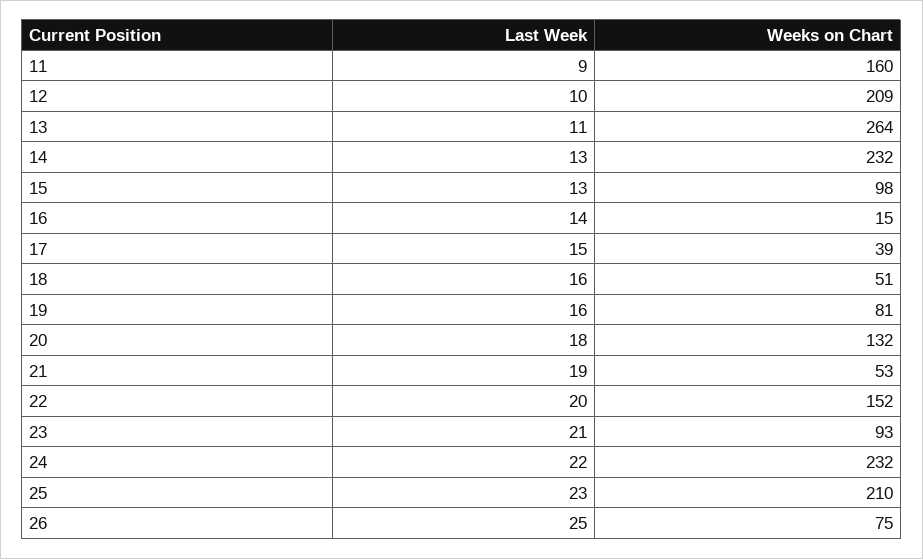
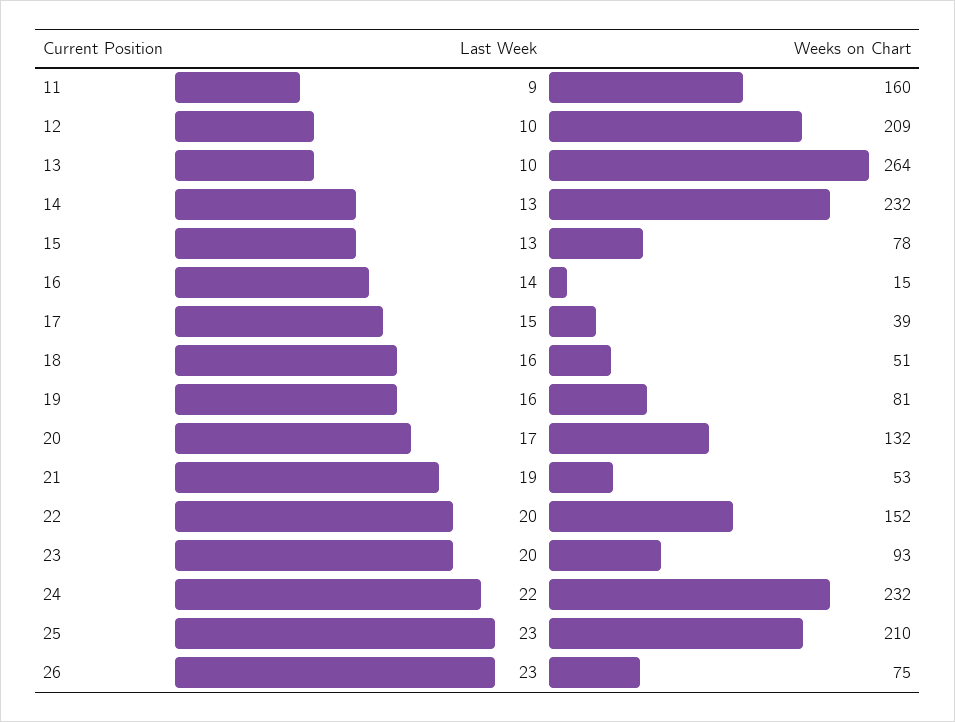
  {
    "Last Week": {
      "11": 9,
      "12": 10,
-     "13": 11,
+     "13": 10,
      "14": 13,
      "15": 13,
      "16": 14,
      "17": 15,
      "18": 16,
      "19": 16,
-     "20": 18,
+     "20": 17,
      "21": 19,
      "22": 20,
-     "23": 21,
+     "23": 20,
      "24": 22,
      "25": 23,
-     "26": 25
+     "26": 23
    },
    "Weeks on Chart": {
      "11": 160,
      "12": 209,
      "13": 264,
      "14": 232,
-     "15": 98,
+     "15": 78,
      "16": 15,
      "17": 39,
      "18": 51,
      "19": 81,
      "20": 132,
      "21": 53,
      "22": 152,
      "23": 93,
      "24": 232,
      "25": 210,
      "26": 75
    }
  }

